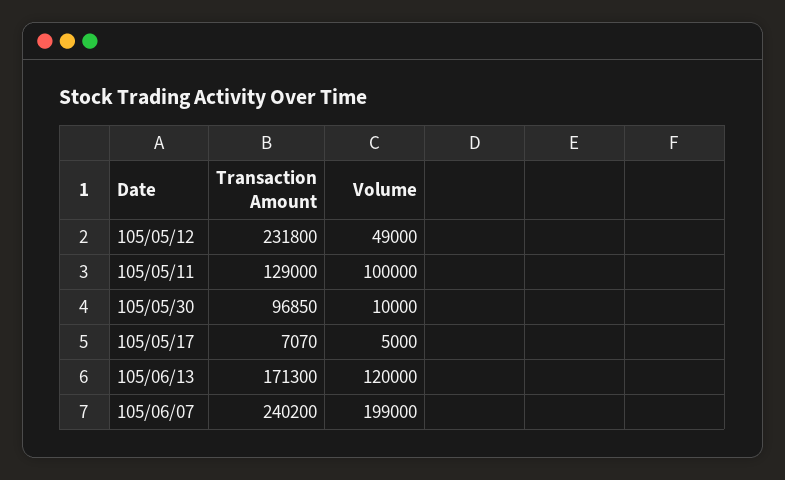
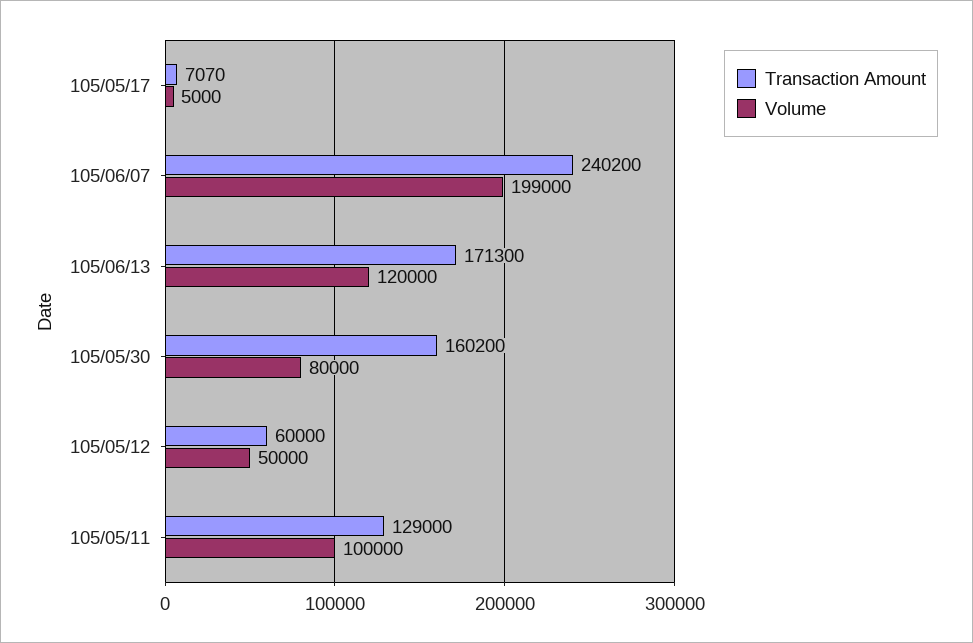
  {
    "Transaction Amount": {
-     "105/05/12": 231800,
+     "105/05/12": 60000,
      "105/05/11": 129000,
-     "105/05/30": 96850,
+     "105/05/30": 160200,
      "105/05/17": 7070,
      "105/06/13": 171300,
      "105/06/07": 240200
    },
    "Volume": {
-     "105/05/12": 49000,
+     "105/05/12": 50000,
      "105/05/11": 100000,
-     "105/05/30": 10000,
+     "105/05/30": 80000,
      "105/05/17": 5000,
      "105/06/13": 120000,
      "105/06/07": 199000
    }
  }

